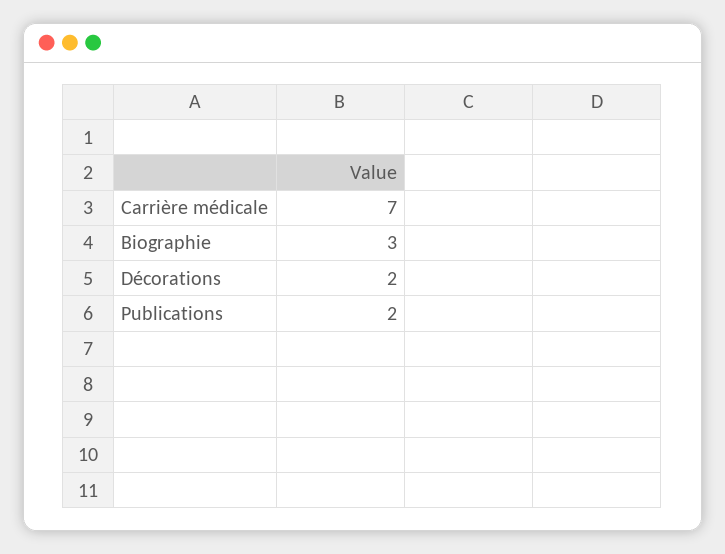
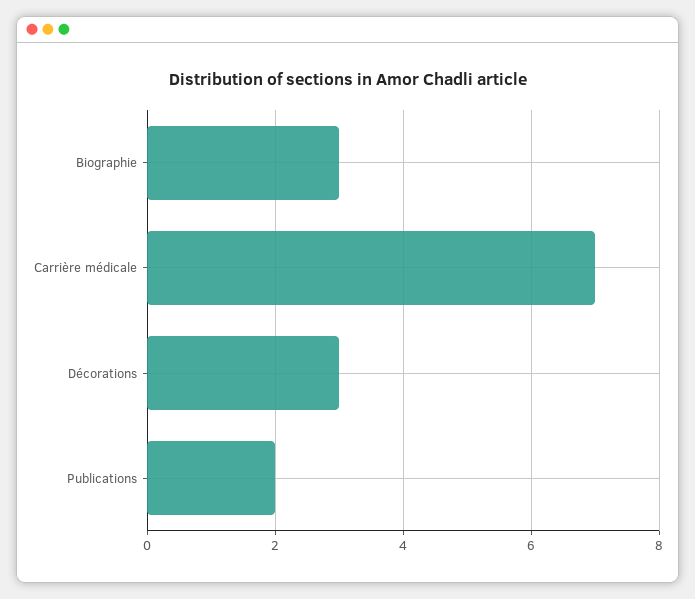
  {
    "Carrière médicale": 7,
    "Biographie": 3,
-   "Décorations": 2,
+   "Décorations": 3,
    "Publications": 2
  }

